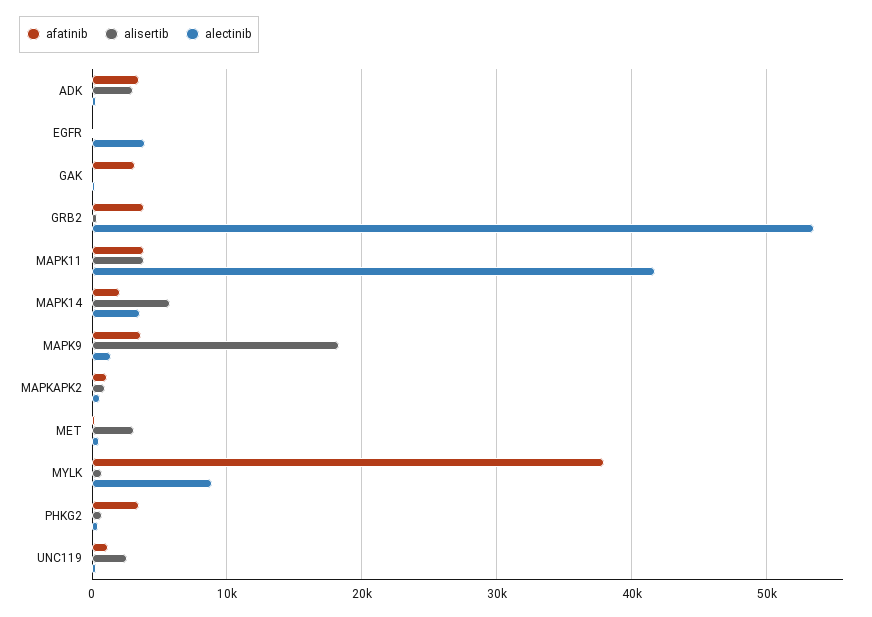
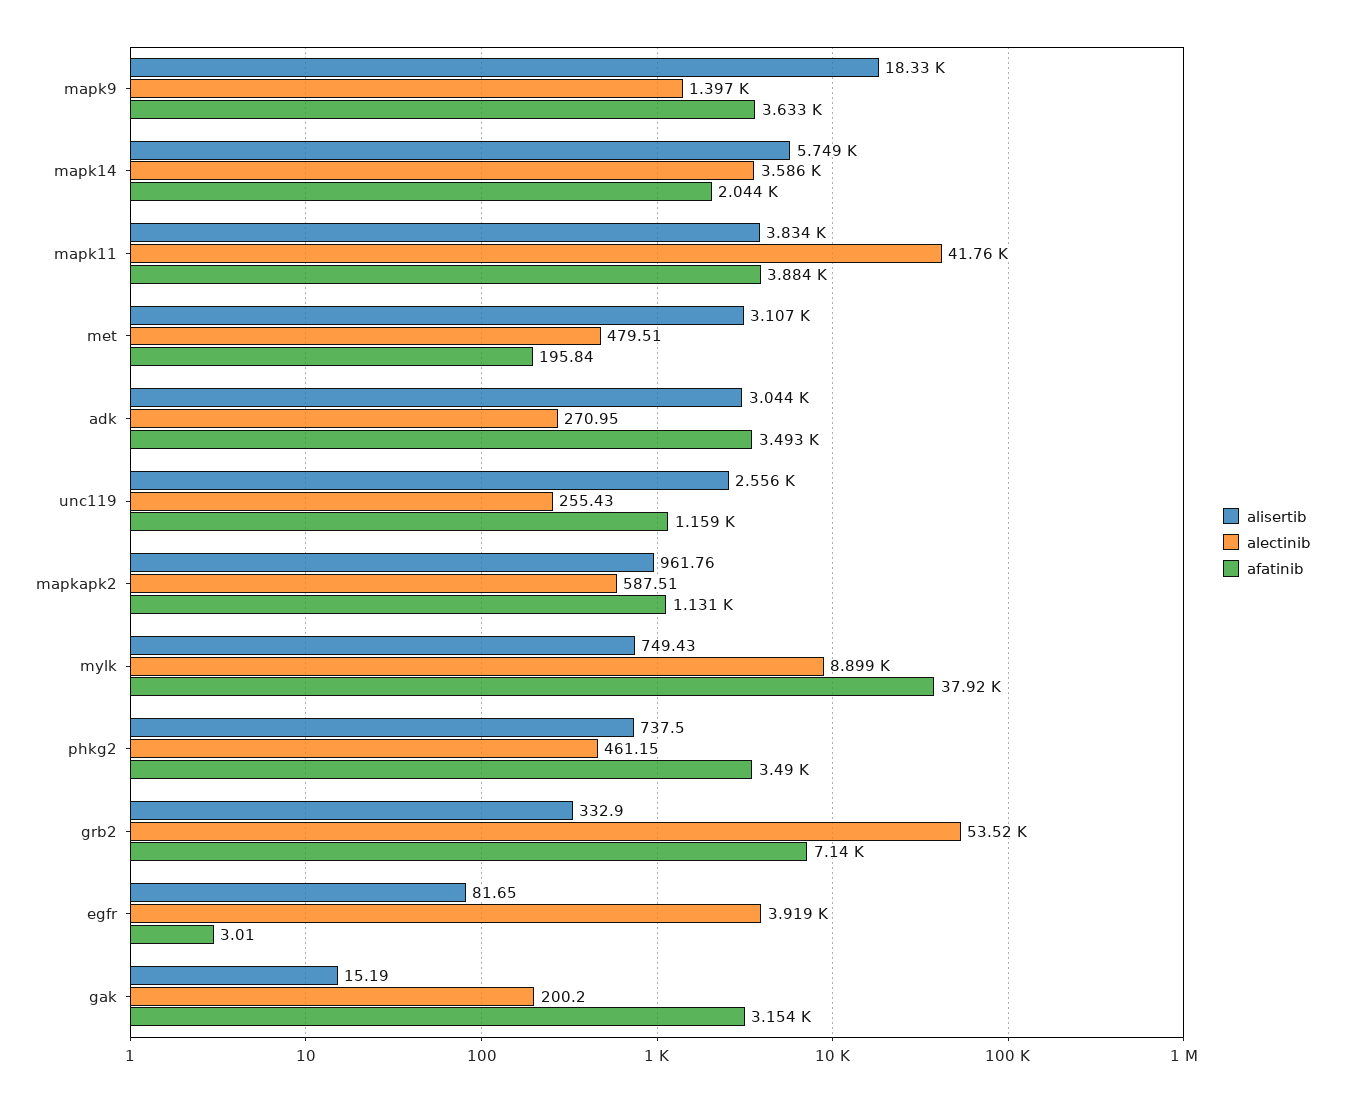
  {
    "afatinib": {
      "ADK": 3493,
      "EGFR": 3.01,
      "GAK": 3154,
-     "GRB2": 4000,
+     "GRB2": 7140,
      "MAPK11": 3884,
      "MAPK14": 2044,
      "MAPK9": 3633,
      "MAPKAPK2": 1131,
      "MET": 195.84,
      "MYLK": 37920,
      "PHKG2": 3490,
      "UNC119": 1159
    },
    "alisertib": {
      "ADK": 3044,
      "EGFR": 81.65,
      "GAK": 15.19,
      "GRB2": 332.9,
      "MAPK11": 3834,
      "MAPK14": 5749,
      "MAPK9": 18330,
      "MAPKAPK2": 961.76,
      "MET": 3107,
      "MYLK": 749.43,
      "PHKG2": 737.5,
      "UNC119": 2556
    },
    "alectinib": {
      "ADK": 270.95,
      "EGFR": 3919,
      "GAK": 200.2,
      "GRB2": 53520,
      "MAPK11": 41760,
      "MAPK14": 3586,
      "MAPK9": 1397,
      "MAPKAPK2": 587.51,
      "MET": 479.51,
      "MYLK": 8899,
      "PHKG2": 461.15,
      "UNC119": 255.43
    }
  }

